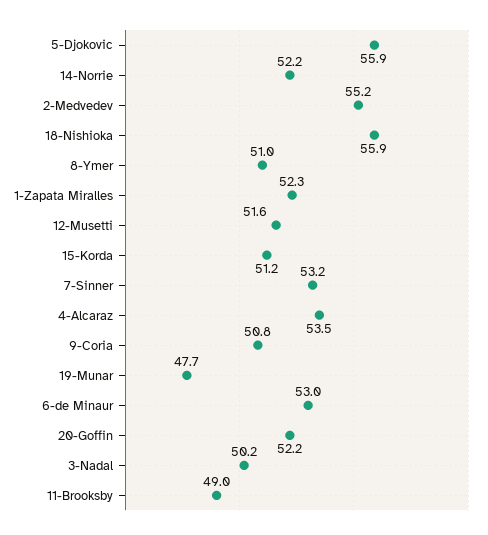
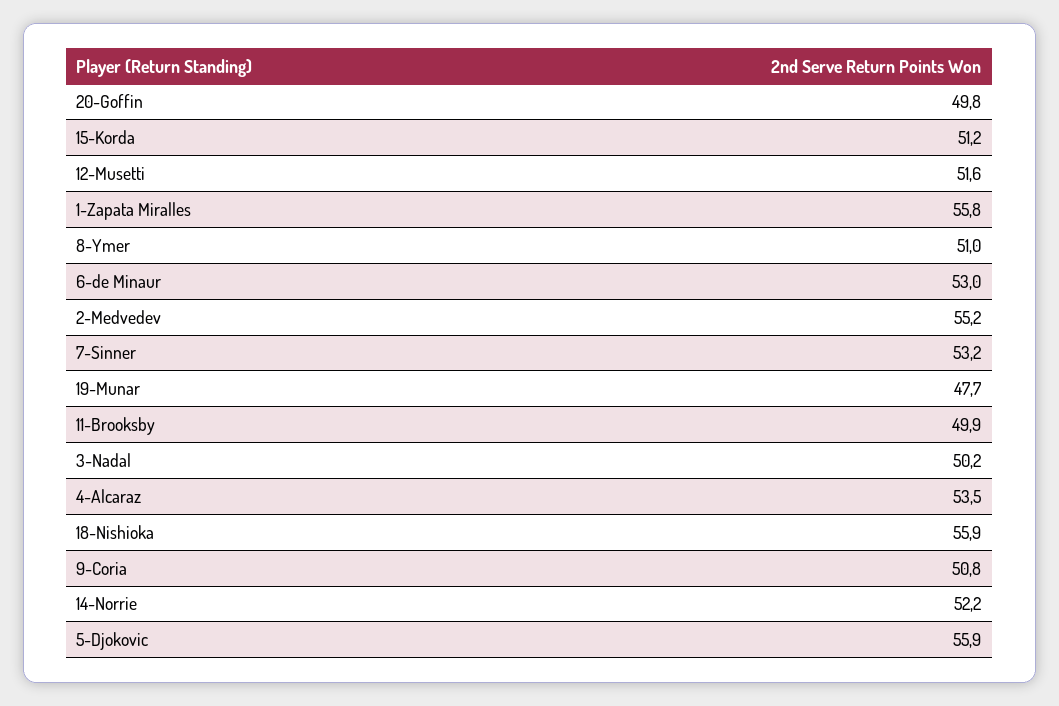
  {
    "5-Djokovic": 55.9,
    "14-Norrie": 52.2,
    "2-Medvedev": 55.2,
    "18-Nishioka": 55.9,
    "8-Ymer": 51,
-   "1-Zapata Miralles": 52.3,
+   "1-Zapata Miralles": 55.8,
    "12-Musetti": 51.6,
    "15-Korda": 51.2,
    "7-Sinner": 53.2,
    "4-Alcaraz": 53.5,
    "9-Coria": 50.8,
    "19-Munar": 47.7,
    "6-de Minaur": 53,
-   "20-Goffin": 52.2,
+   "20-Goffin": 49.8,
    "3-Nadal": 50.2,
-   "11-Brooksby": 49
+   "11-Brooksby": 49.9
  }

